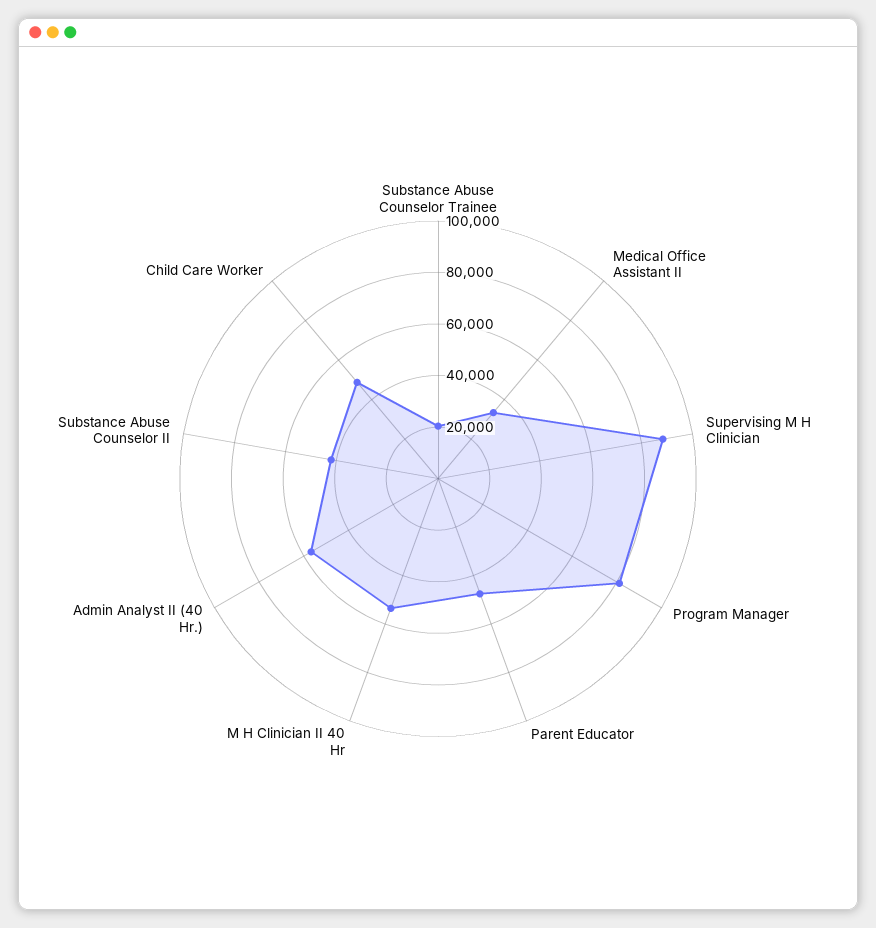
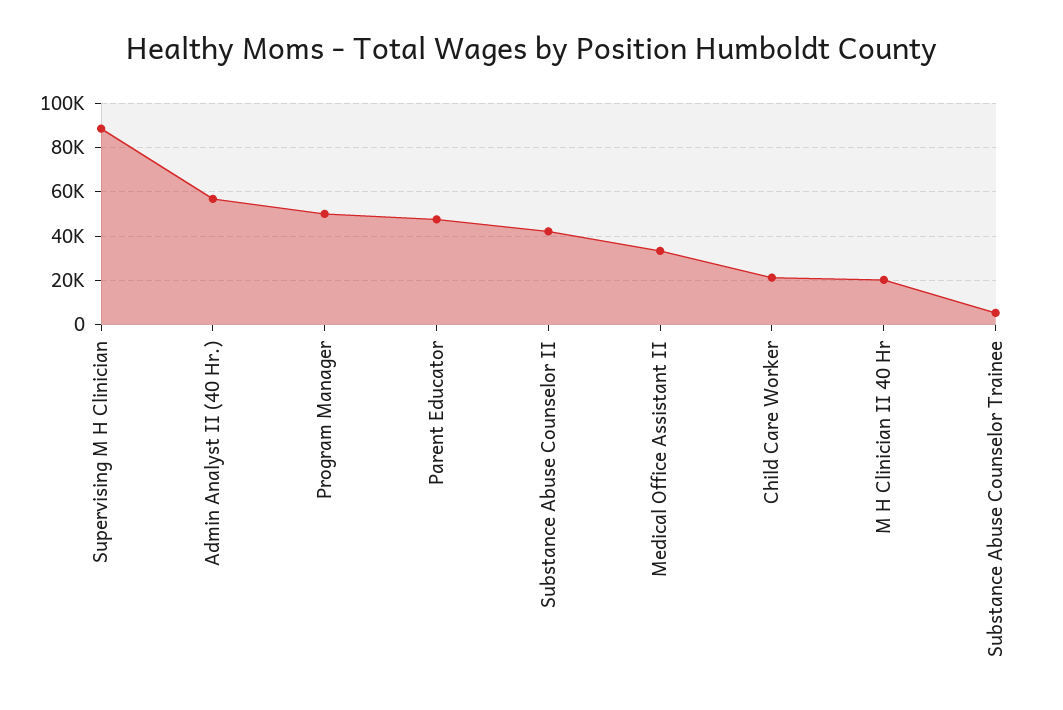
  {
-   "Substance Abuse Counselor Trainee": 20000,
+   "Substance Abuse Counselor Trainee": 5000,
    "Medical Office Assistant II": 35000,
    "Supervising M H Clinician": 90000,
-   "Program Manager": 80000,
+   "Program Manager": 50000,
    "Parent Educator": 50000,
-   "M H Clinician II 40 Hr": 55000,
+   "M H Clinician II 40 Hr": 20000,
    "Admin Analyst II (40 Hr.)": 55000,
    "Substance Abuse Counselor II": 40000,
-   "Child Care Worker": 50000
+   "Child Care Worker": 20000
  }

